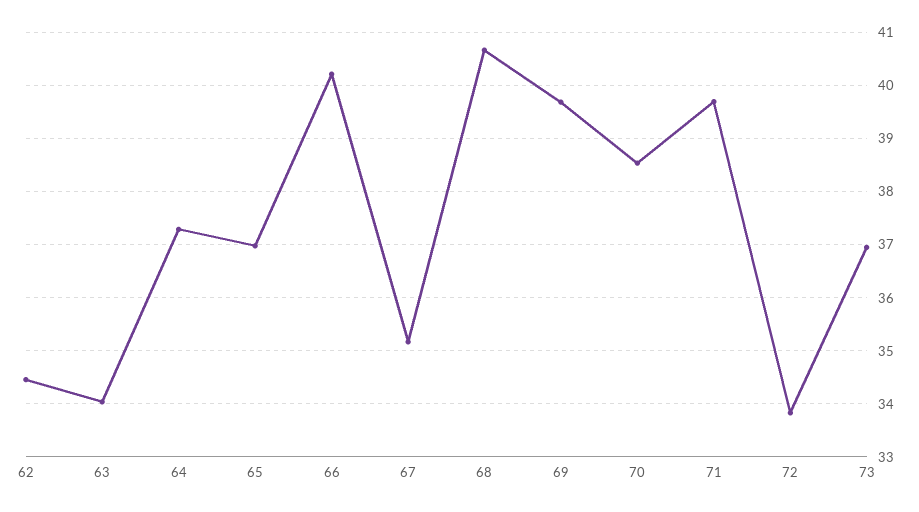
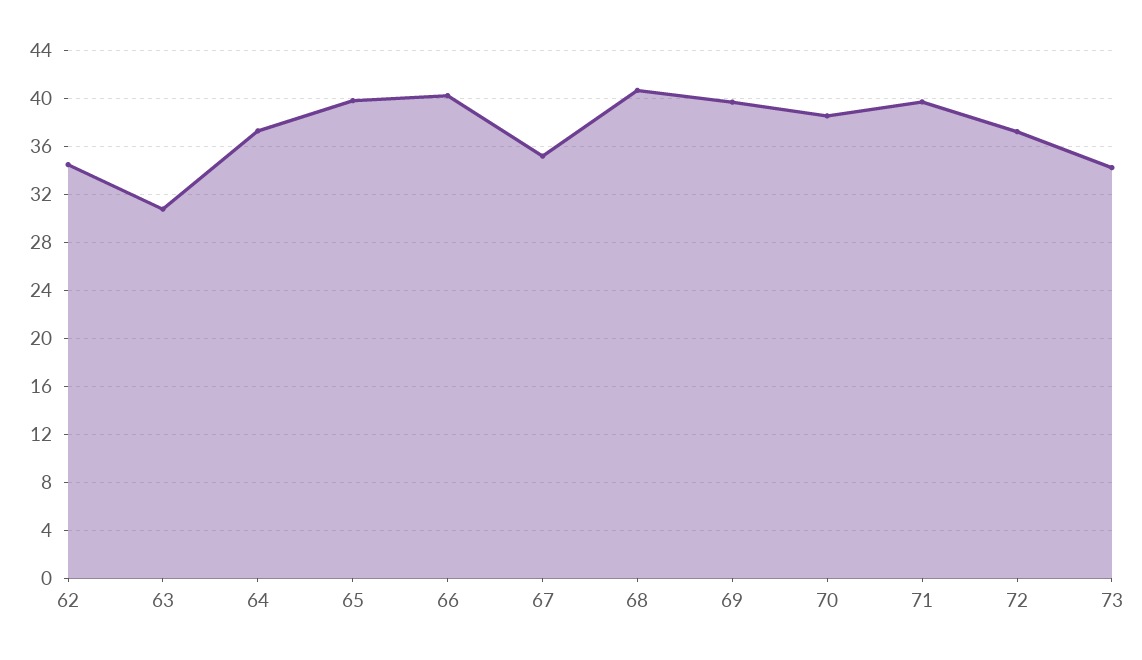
  {
    "62": 34.4,
-   "63": 34,
+   "63": 31,
    "64": 37.2,
-   "65": 37,
+   "65": 40,
    "66": 40.2,
    "67": 35.2,
    "68": 40.6,
    "69": 39.6,
    "70": 38.6,
    "71": 39.8,
-   "72": 33.8,
+   "72": 37,
-   "73": 37
+   "73": 34
  }

